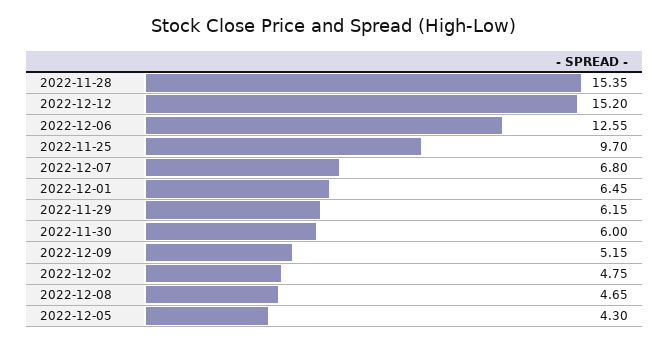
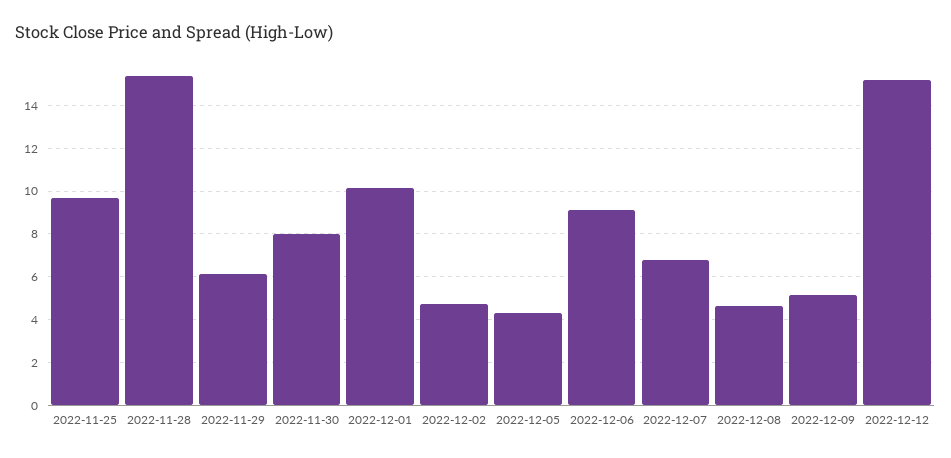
  {
    "2022-11-28": 15.35,
    "2022-12-12": 15.2,
-   "2022-12-06": 12.55,
+   "2022-12-06": 9,
    "2022-11-25": 9.7,
    "2022-12-07": 6.8,
-   "2022-12-01": 6.45,
+   "2022-12-01": 10,
    "2022-11-29": 6.15,
-   "2022-11-30": 6,
+   "2022-11-30": 8,
    "2022-12-09": 5.15,
    "2022-12-02": 4.75,
    "2022-12-08": 4.65,
    "2022-12-05": 4.3
  }

